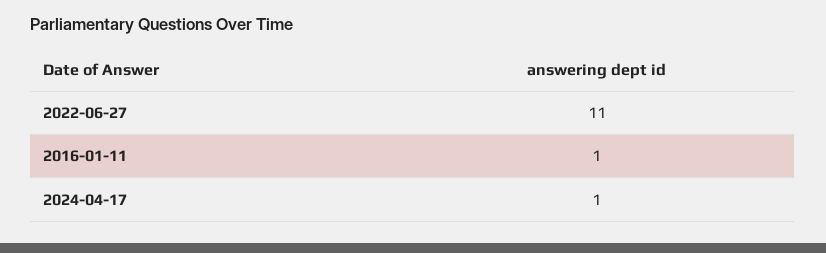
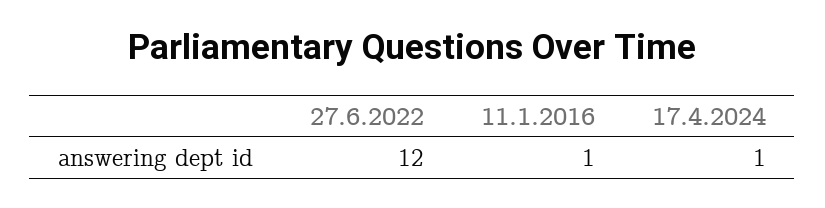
  {
-   "2022-06-27": 11,
+   "2022-06-27": 12,
    "2016-01-11": 1,
    "2024-04-17": 1
  }

